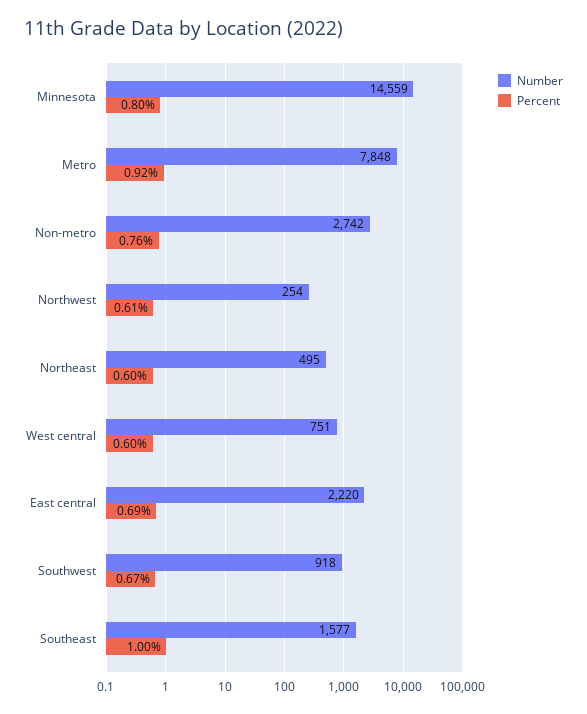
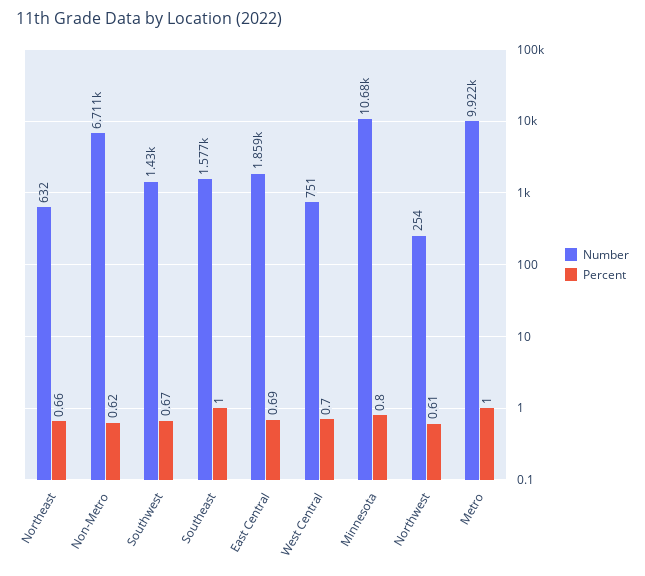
  {
    "Number": {
-     "Minnesota": 14559,
+     "Minnesota": 10680,
-     "Metro": 7848,
+     "Metro": 9922,
-     "Non-metro": 2742,
+     "Non-metro": 6711,
      "Northwest": 254,
-     "Northeast": 495,
+     "Northeast": 632,
      "West central": 751,
-     "East central": 2220,
+     "East central": 1859,
-     "Southwest": 918,
+     "Southwest": 1430,
      "Southeast": 1577
    },
    "Percent": {
      "Minnesota": 0.8,
-     "Metro": 0.92,
+     "Metro": 1,
-     "Non-metro": 0.76,
+     "Non-metro": 0.62,
      "Northwest": 0.61,
-     "Northeast": 0.6,
+     "Northeast": 0.66,
-     "West central": 0.6,
+     "West central": 0.7,
      "East central": 0.69,
      "Southwest": 0.67,
      "Southeast": 1
    }
  }

